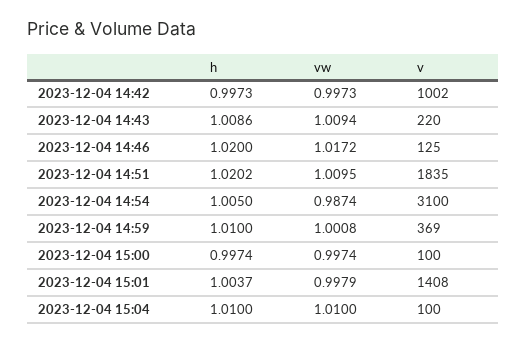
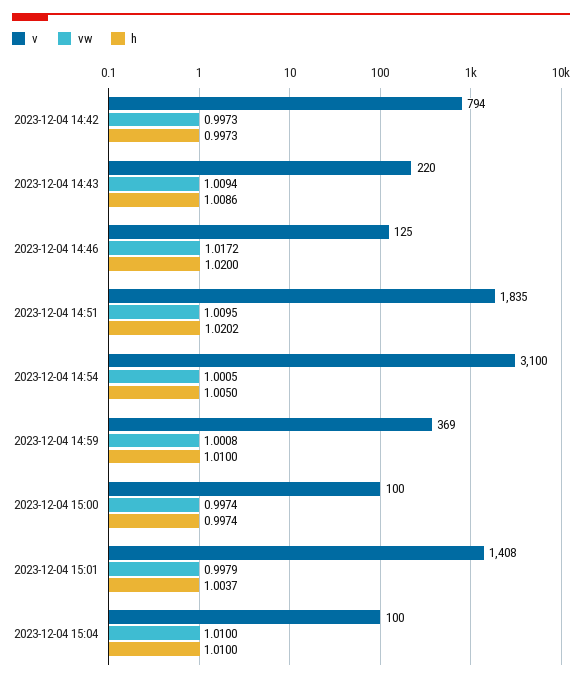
  {
    "h": {
      "2023-12-04 14:42": 0.9973,
      "2023-12-04 14:43": 1.0086,
      "2023-12-04 14:46": 1.02,
      "2023-12-04 14:51": 1.0202,
      "2023-12-04 14:54": 1.005,
      "2023-12-04 14:59": 1.01,
      "2023-12-04 15:00": 0.9974,
      "2023-12-04 15:01": 1.0037,
      "2023-12-04 15:04": 1.01
    },
    "vw": {
      "2023-12-04 14:42": 0.9973,
      "2023-12-04 14:43": 1.0094,
      "2023-12-04 14:46": 1.0172,
      "2023-12-04 14:51": 1.0095,
-     "2023-12-04 14:54": 0.9874,
+     "2023-12-04 14:54": 1.0005,
      "2023-12-04 14:59": 1.0008,
      "2023-12-04 15:00": 0.9974,
      "2023-12-04 15:01": 0.9979,
      "2023-12-04 15:04": 1.01
    },
    "v": {
-     "2023-12-04 14:42": 1002,
+     "2023-12-04 14:42": 794,
      "2023-12-04 14:43": 220,
      "2023-12-04 14:46": 125,
      "2023-12-04 14:51": 1835,
      "2023-12-04 14:54": 3100,
      "2023-12-04 14:59": 369,
      "2023-12-04 15:00": 100,
      "2023-12-04 15:01": 1408,
      "2023-12-04 15:04": 100
    }
  }

